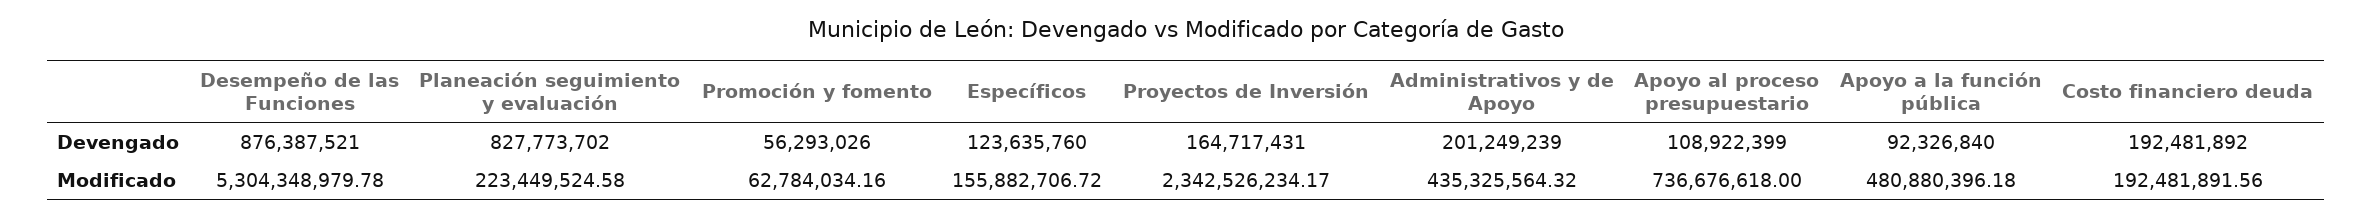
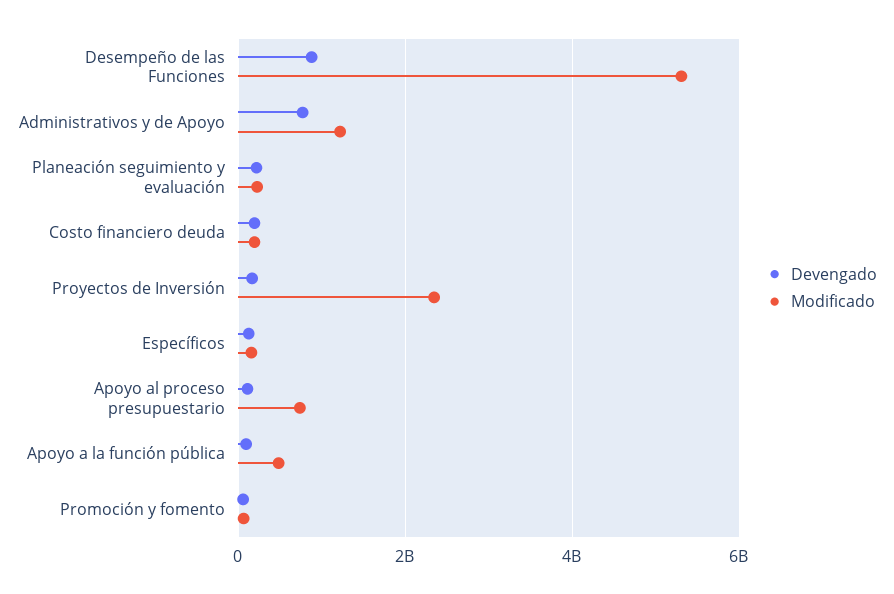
  {
    "Devengado": {
      "Desempeño de las Funciones": 876387521,
-     "Planeación seguimiento y evaluación": 827773702,
+     "Planeación seguimiento y evaluación": 200000000,
      "Promoción y fomento": 56293026,
      "Específicos": 123635760,
      "Proyectos de Inversión": 164717431,
-     "Administrativos y de Apoyo": 201249239,
+     "Administrativos y de Apoyo": 800000000,
      "Apoyo al proceso presupuestario": 108922399,
      "Apoyo a la función pública": 92326840,
      "Costo financiero deuda": 192481892
    },
    "Modificado": {
      "Desempeño de las Funciones": 5304348979.78,
      "Planeación seguimiento y evaluación": 223449524.58,
      "Promoción y fomento": 62784034.16,
      "Específicos": 155882706.72,
      "Proyectos de Inversión": 2342526234.17,
-     "Administrativos y de Apoyo": 435325564.32,
+     "Administrativos y de Apoyo": 1200000000,
      "Apoyo al proceso presupuestario": 736676618,
      "Apoyo a la función pública": 480880396.18,
      "Costo financiero deuda": 192481891.56
    }
  }

